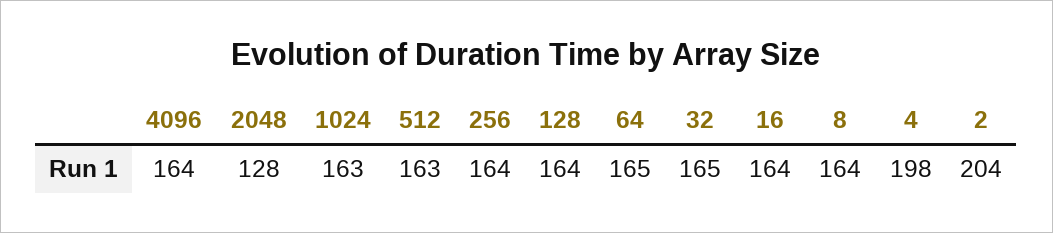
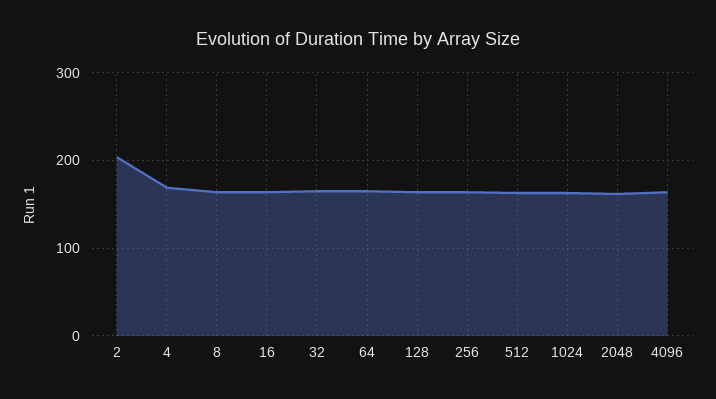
  {
    "4096": 164,
-   "2048": 128,
+   "2048": 160,
    "1024": 163,
    "512": 163,
    "256": 164,
    "128": 164,
    "64": 165,
    "32": 165,
    "16": 164,
    "8": 164,
-   "4": 198,
+   "4": 170,
    "2": 204
  }

